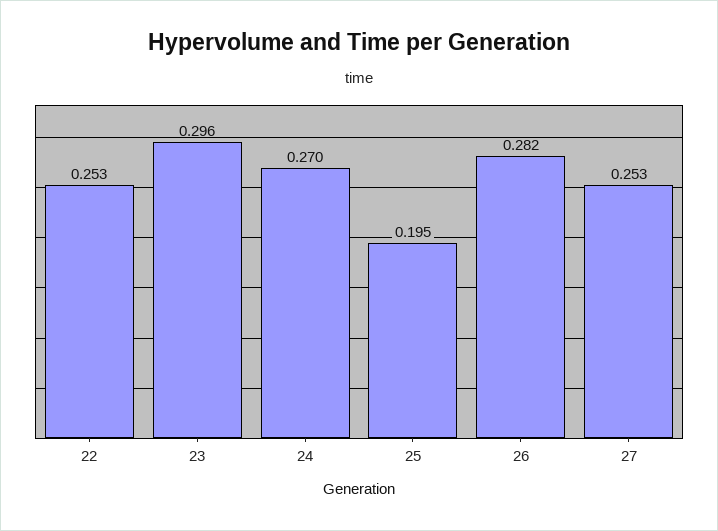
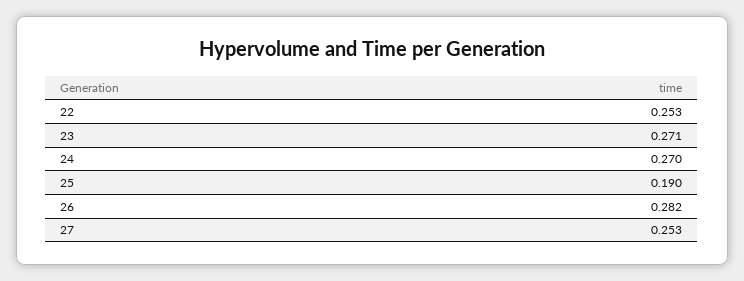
  {
    "22": 0.253,
-   "23": 0.296,
+   "23": 0.271,
    "24": 0.27,
-   "25": 0.195,
+   "25": 0.19,
    "26": 0.282,
    "27": 0.253
  }

